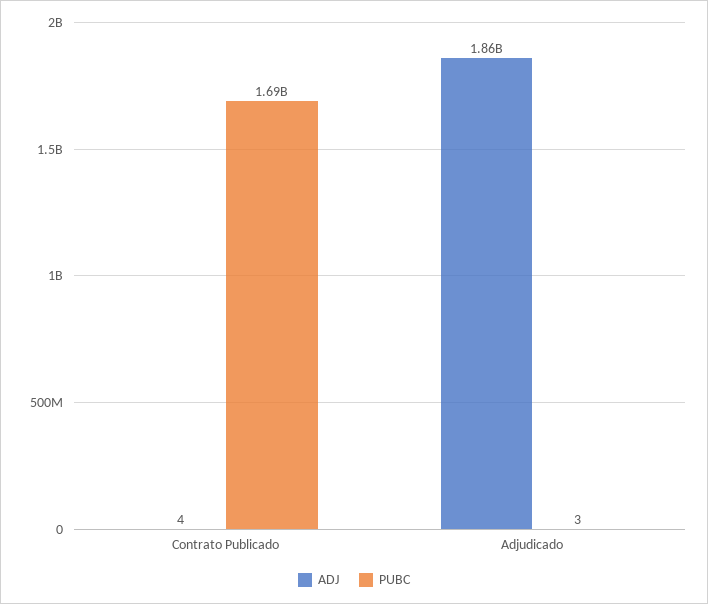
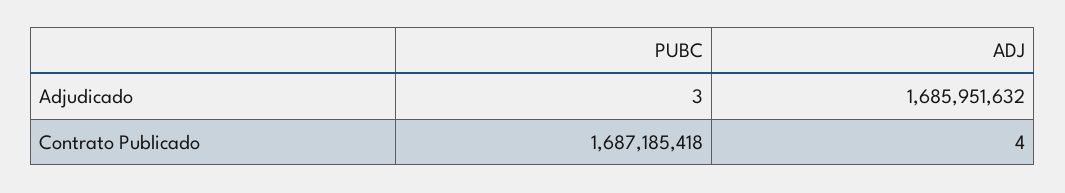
  {
    "ADJ": {
      "Contrato Publicado": 4,
-     "Adjudicado": 1860000000
+     "Adjudicado": 1685951632
    },
    "PUBC": {
      "Contrato Publicado": 1687185418,
      "Adjudicado": 3
    }
  }

